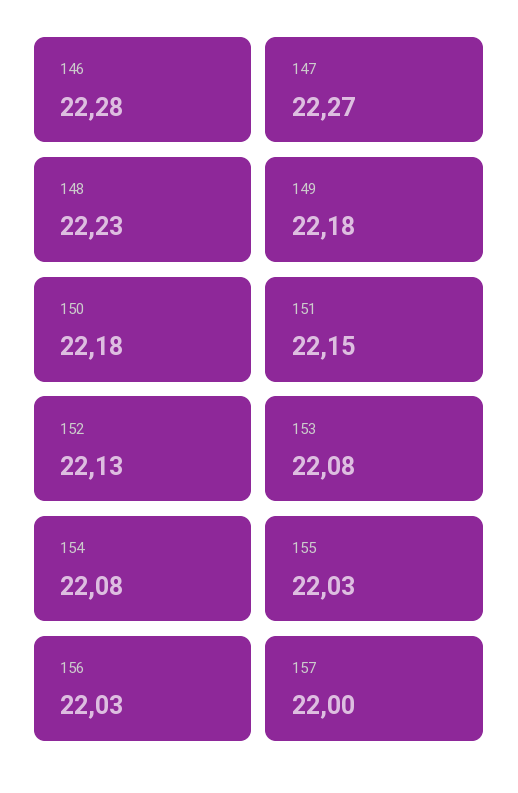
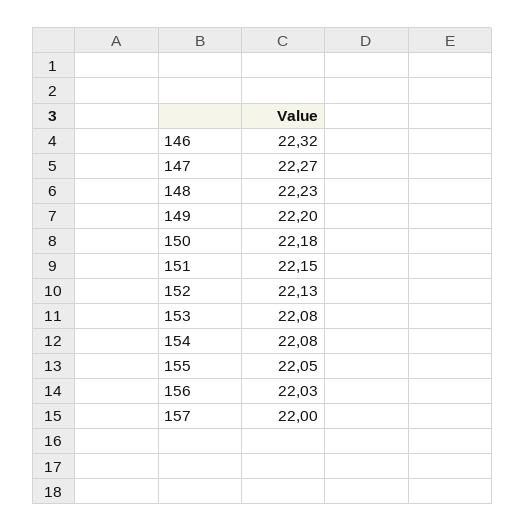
  {
-   "146": 22.28,
+   "146": 22.32,
    "147": 22.27,
    "148": 22.23,
-   "149": 22.18,
+   "149": 22.2,
    "150": 22.18,
    "151": 22.15,
    "152": 22.13,
    "153": 22.08,
    "154": 22.08,
-   "155": 22.03,
+   "155": 22.05,
    "156": 22.03,
    "157": 22
  }

